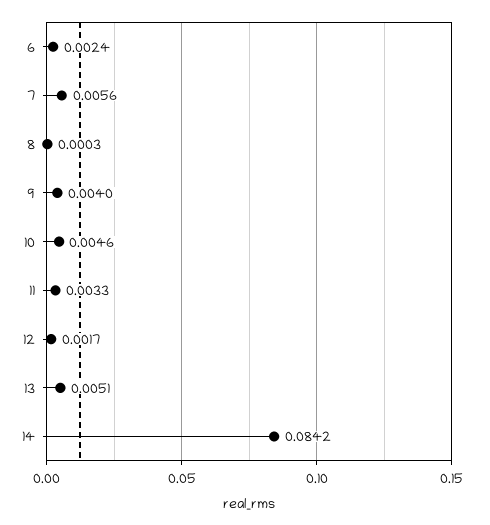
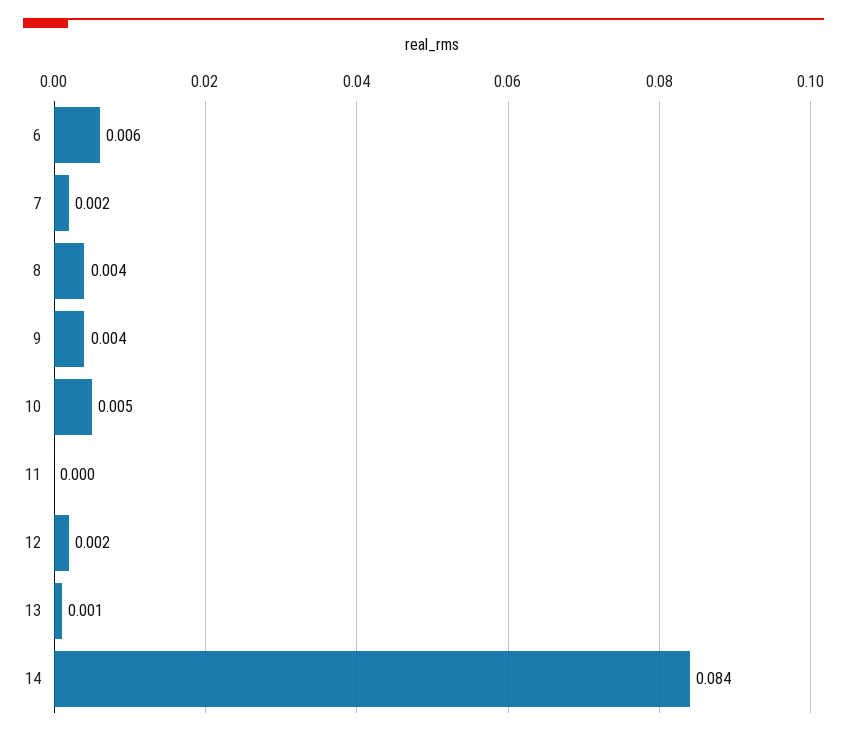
  {
-   "6": 0.0024,
+   "6": 0.006,
-   "7": 0.0056,
+   "7": 0.002,
-   "8": 0.0003,
+   "8": 0.004,
    "9": 0.004,
    "10": 0.0046,
-   "11": 0.0033,
+   "11": 0,
    "12": 0.0017,
-   "13": 0.0051,
+   "13": 0.001,
    "14": 0.0842
  }

